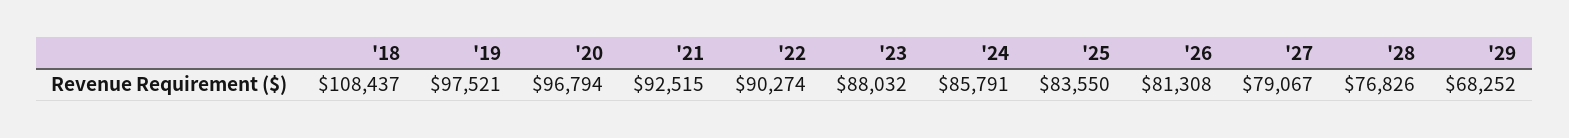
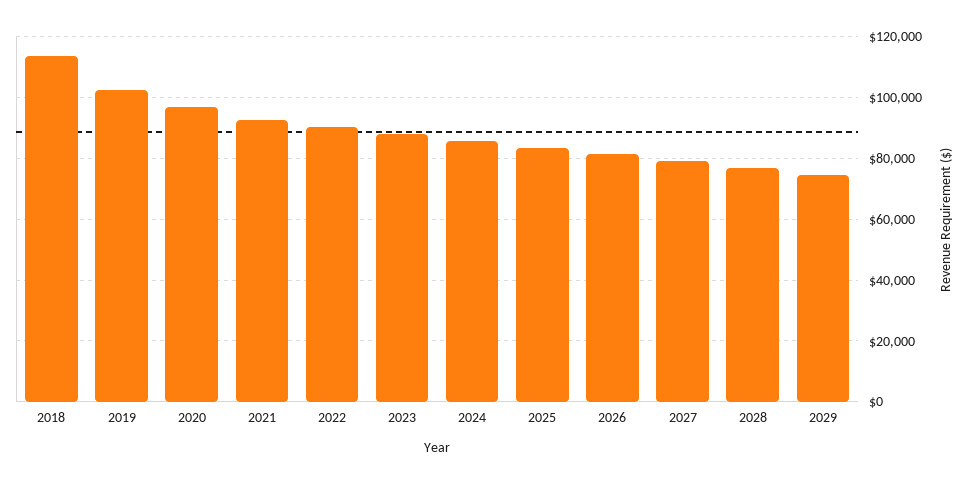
  {
-   "'18": 108437,
+   "'18": 114000,
-   "'19": 97521,
+   "'19": 102000,
    "'20": 96794,
    "'21": 92515,
    "'22": 90274,
    "'23": 88032,
    "'24": 85791,
    "'25": 83550,
    "'26": 81308,
    "'27": 79067,
    "'28": 76826,
-   "'29": 68252
+   "'29": 74000
  }

